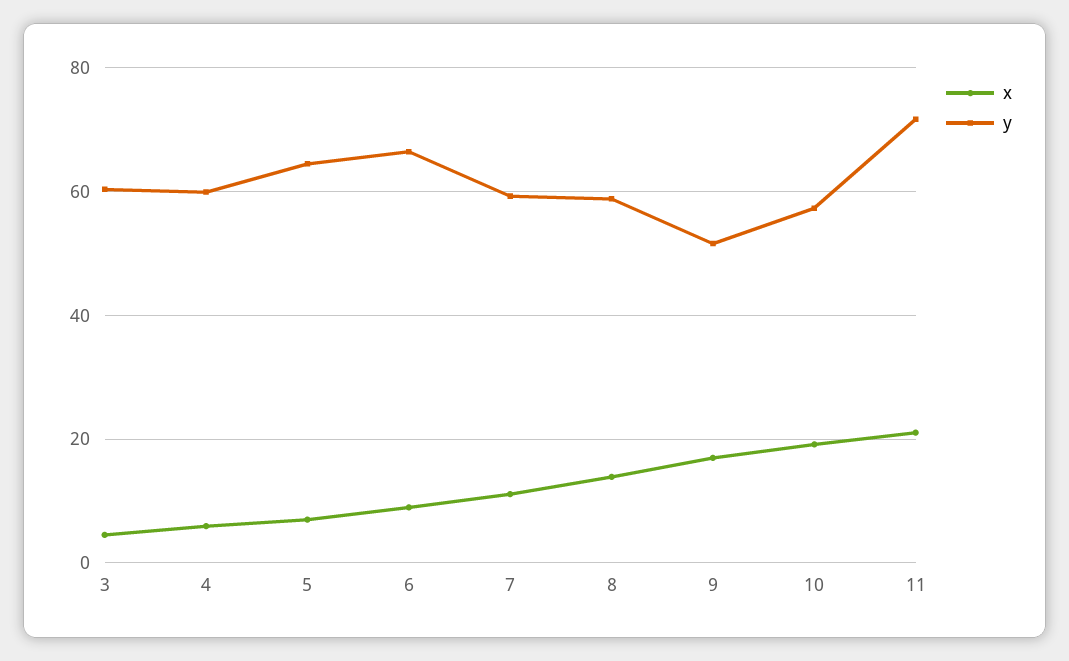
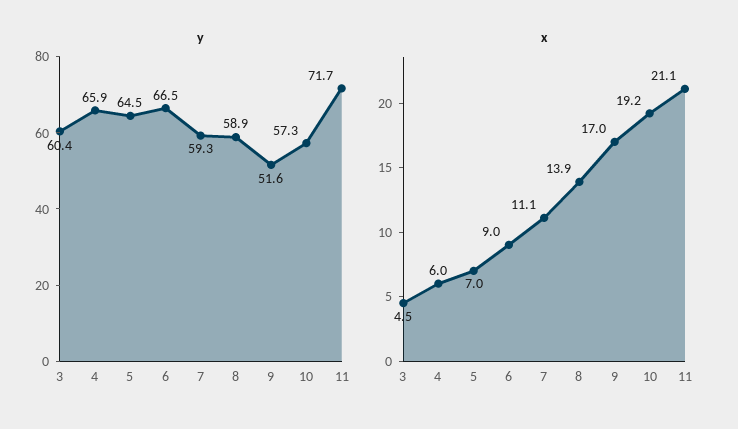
  {
    "x": {
      "3": 4.5,
      "4": 6,
      "5": 7,
      "6": 9,
      "7": 11.1,
      "8": 13.9,
      "9": 17,
      "10": 19.2,
      "11": 21.1
    },
    "y": {
      "3": 60.4,
-     "4": 60,
+     "4": 65.9,
      "5": 64.5,
      "6": 66.5,
      "7": 59.3,
      "8": 58.9,
      "9": 51.6,
      "10": 57.3,
      "11": 71.7
    }
  }

